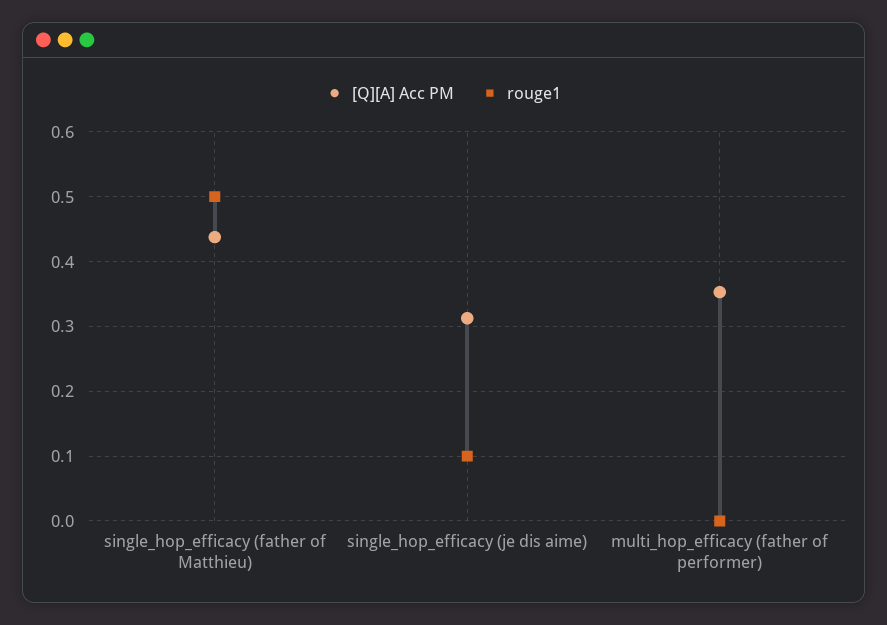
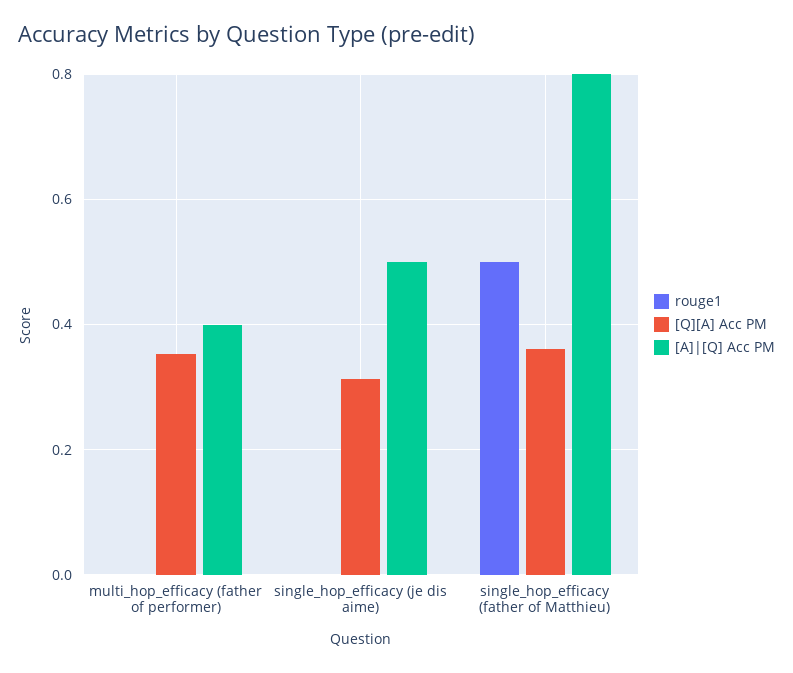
  {
    "[Q][A] Acc PM": {
-     "single_hop_efficacy (father of Matthieu)": 0.44,
+     "single_hop_efficacy (father of Matthieu)": 0.36,
      "single_hop_efficacy (je dis aime)": 0.31,
      "multi_hop_efficacy (father of performer)": 0.35
    },
    "rouge1": {
      "single_hop_efficacy (father of Matthieu)": 0.5,
-     "single_hop_efficacy (je dis aime)": 0.1,
+     "single_hop_efficacy (je dis aime)": 0,
      "multi_hop_efficacy (father of performer)": 0
-   }
+   },
+   "[A]|[Q] Acc PM": {
+     "multi_hop_efficacy (father of performer)": 0.4,
+     "single_hop_efficacy (je dis aime)": 0.5,
+     "single_hop_efficacy (father of Matthieu)": 0.8
+   }
  }

